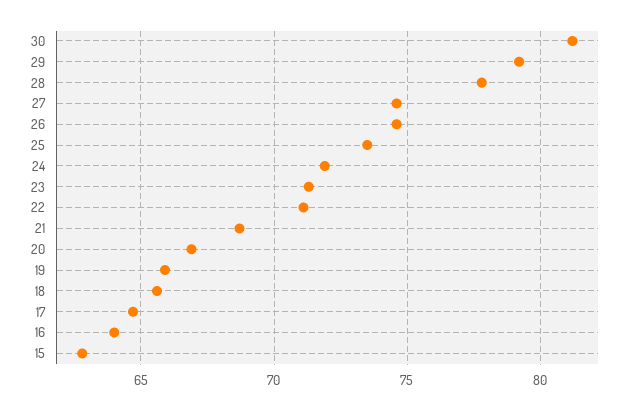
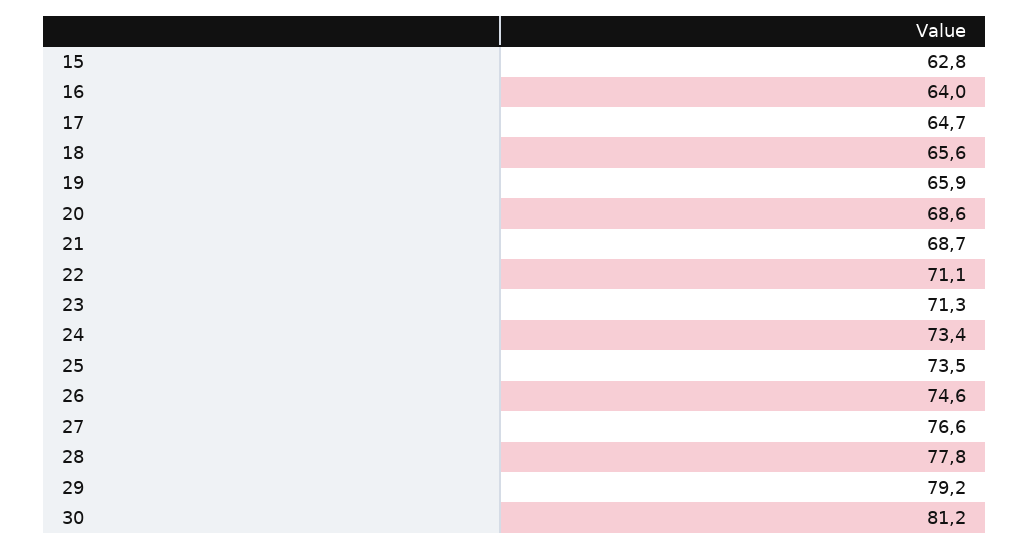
  {
    "30": 81.2,
    "29": 79.2,
    "28": 77.8,
-   "27": 74.5,
+   "27": 76.6,
    "26": 74.6,
    "25": 73.5,
-   "24": 72,
+   "24": 73.4,
    "23": 71.3,
    "22": 71.1,
    "21": 68.7,
-   "20": 67,
+   "20": 68.6,
    "19": 65.9,
    "18": 65.6,
    "17": 64.7,
    "16": 64,
    "15": 62.8
  }

